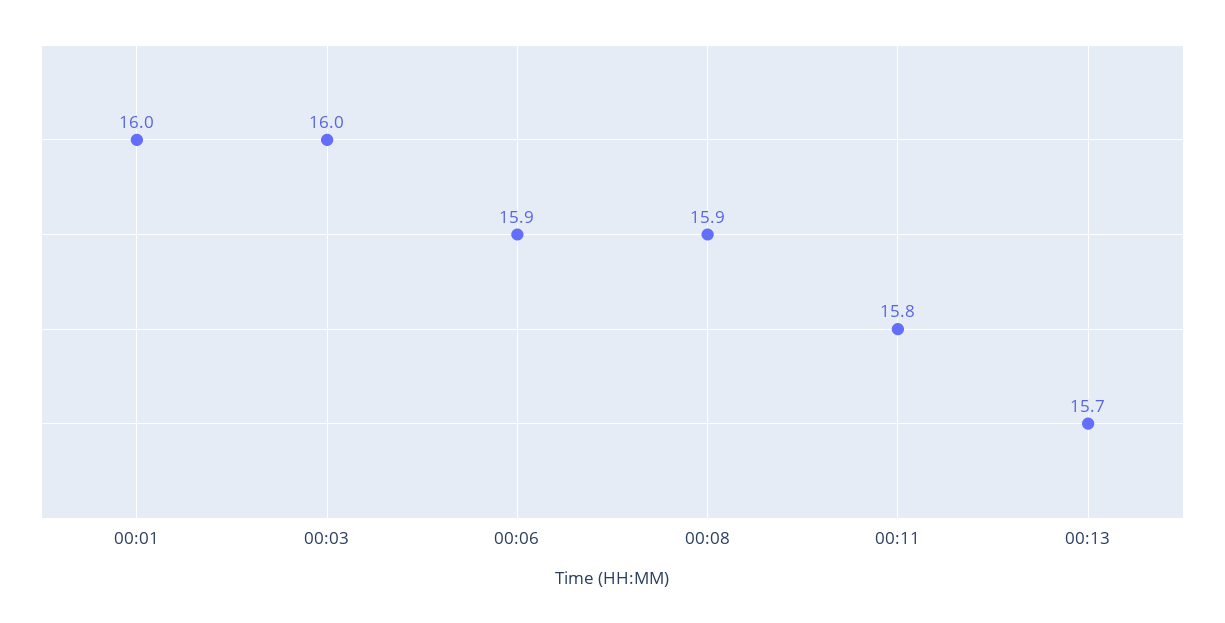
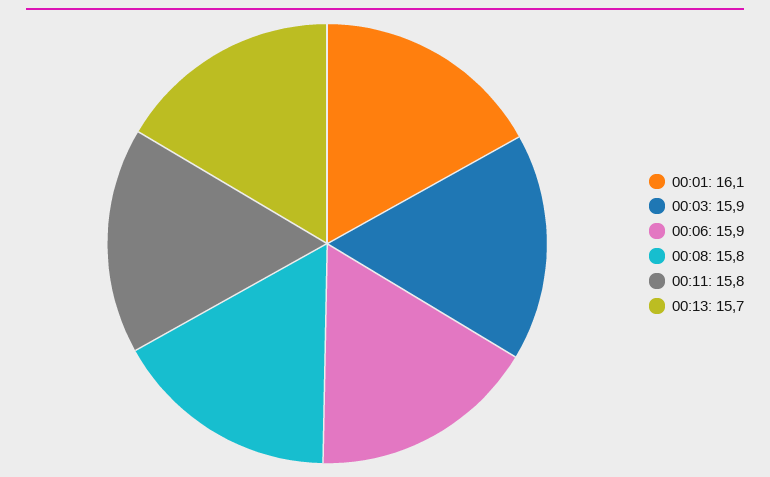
  {
-   "00:01": 16,
+   "00:01": 16.1,
-   "00:03": 16,
+   "00:03": 15.9,
    "00:06": 15.9,
-   "00:08": 15.9,
+   "00:08": 15.8,
    "00:11": 15.8,
    "00:13": 15.7
  }

